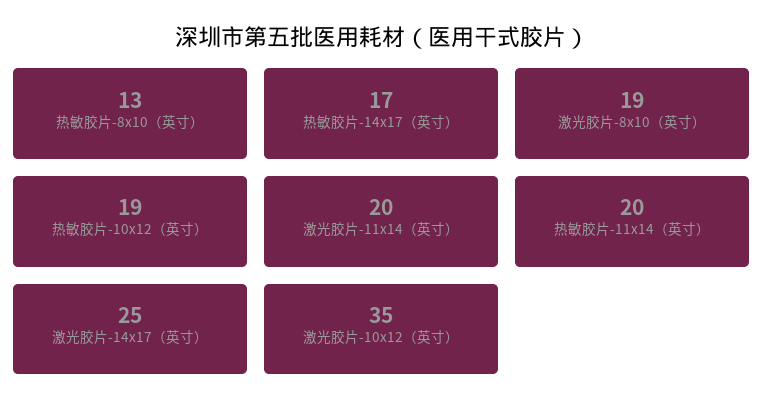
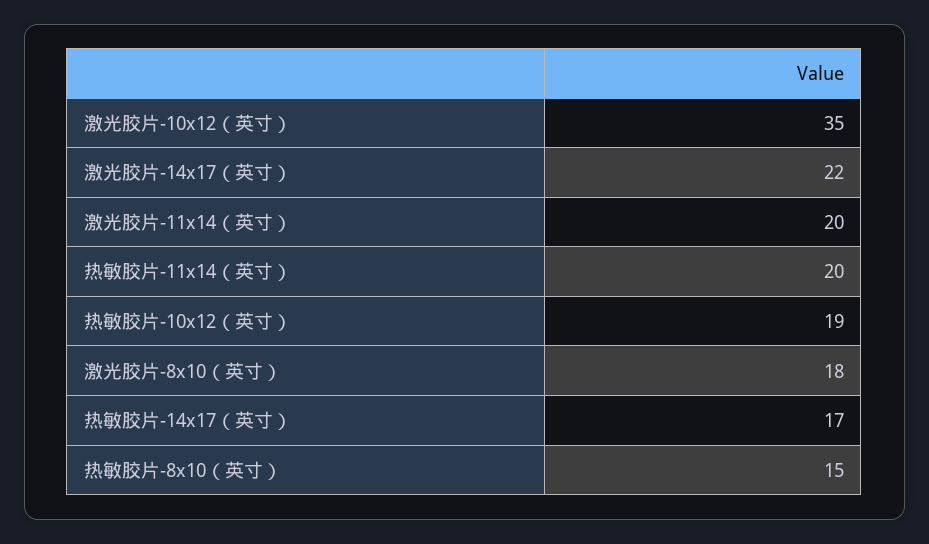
  {
-   "热敏胶片-8x10（英寸）": 13,
+   "热敏胶片-8x10（英寸）": 15,
    "热敏胶片-14x17（英寸）": 17,
-   "激光胶片-8x10（英寸）": 19,
+   "激光胶片-8x10（英寸）": 18,
    "热敏胶片-10x12（英寸）": 19,
    "激光胶片-11x14（英寸）": 20,
    "热敏胶片-11x14（英寸）": 20,
-   "激光胶片-14x17（英寸）": 25,
+   "激光胶片-14x17（英寸）": 22,
    "激光胶片-10x12（英寸）": 35
  }

